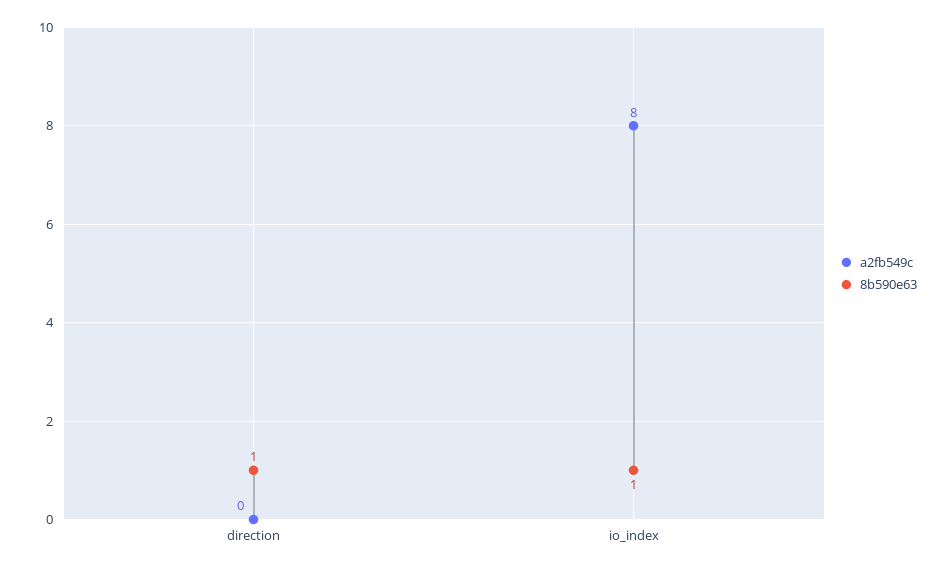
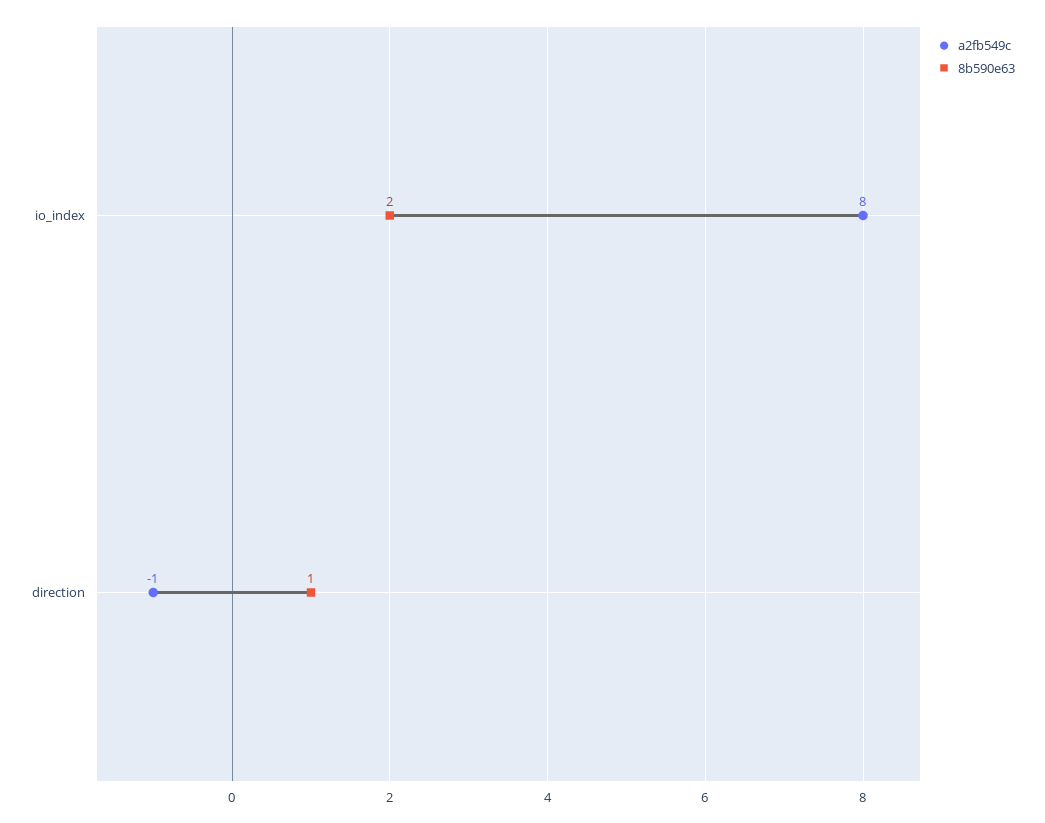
  {
    "a2fb549c": {
-     "direction": 0,
+     "direction": -1,
      "io_index": 8
    },
    "8b590e63": {
      "direction": 1,
-     "io_index": 1
+     "io_index": 2
    }
  }

